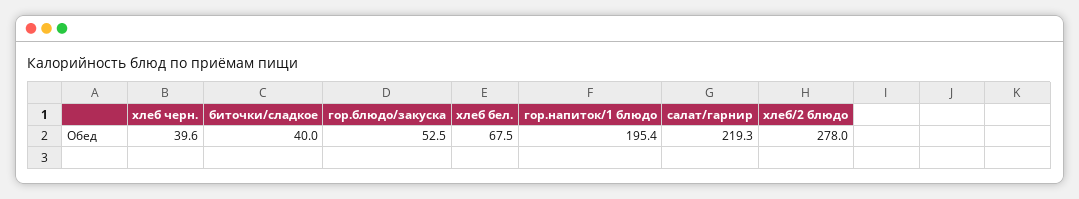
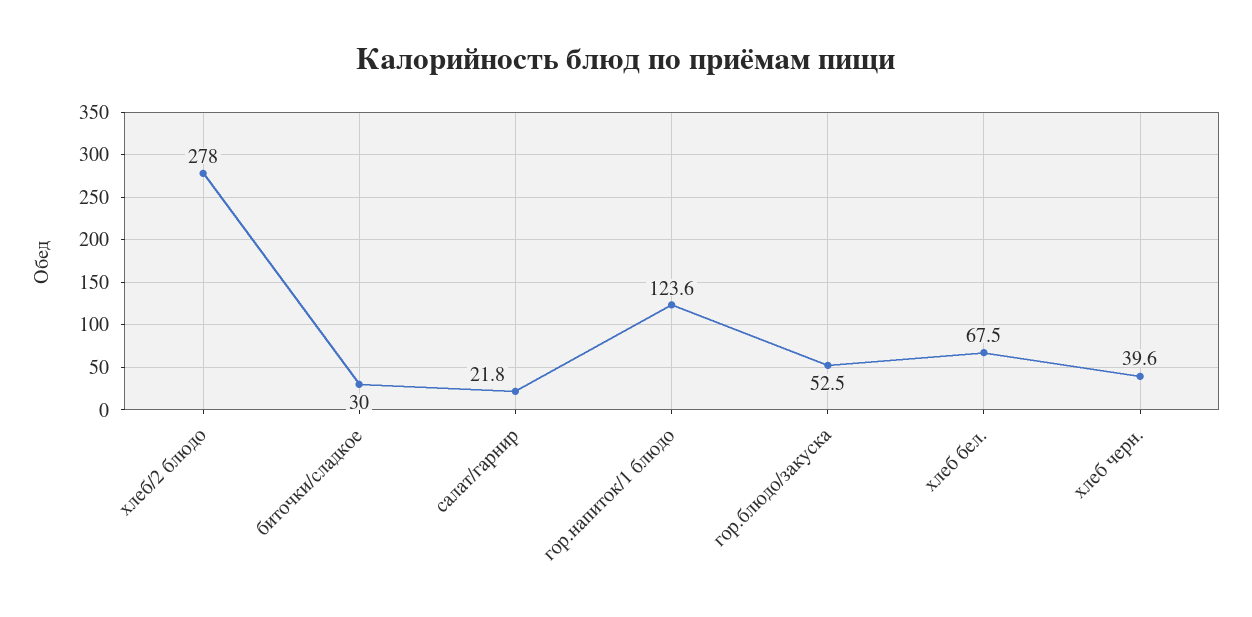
  {
    "хлеб черн.": 39.6,
-   "биточки/сладкое": 40,
+   "биточки/сладкое": 30,
    "гор.блюдо/закуска": 52.5,
    "хлеб бел.": 67.5,
-   "гор.напиток/1 блюдо": 195.4,
+   "гор.напиток/1 блюдо": 123.6,
-   "салат/гарнир": 219.3,
+   "салат/гарнир": 21.8,
    "хлеб/2 блюдо": 278
  }

